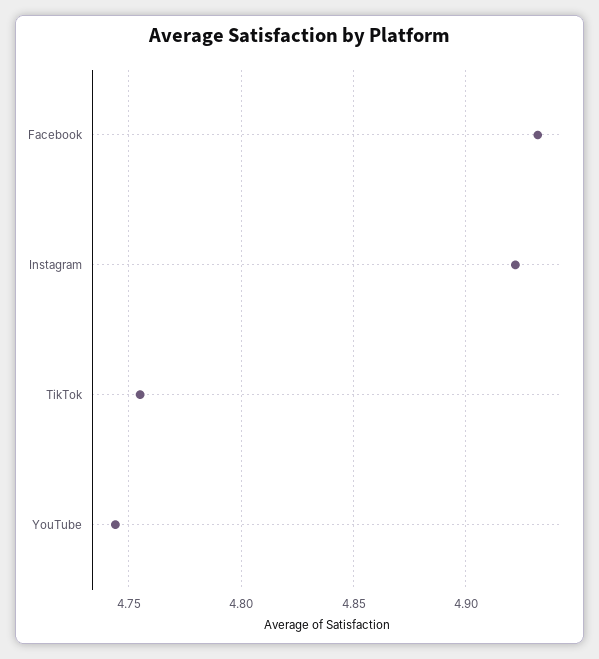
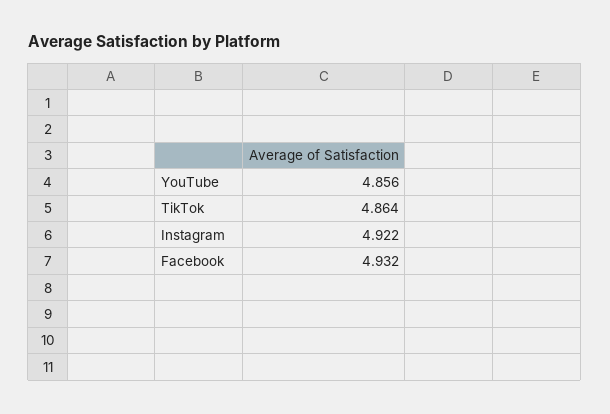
  {
    "Facebook": 4.932,
    "Instagram": 4.922,
-   "TikTok": 4.755,
+   "TikTok": 4.864,
-   "YouTube": 4.745
+   "YouTube": 4.856
  }

